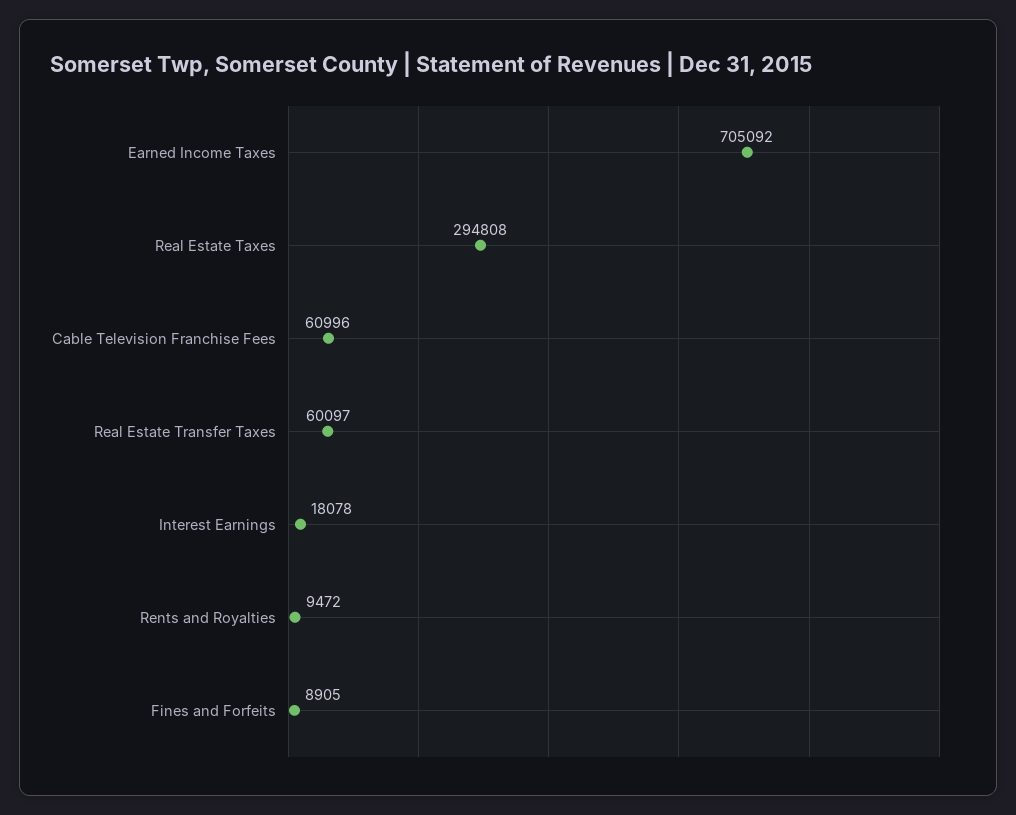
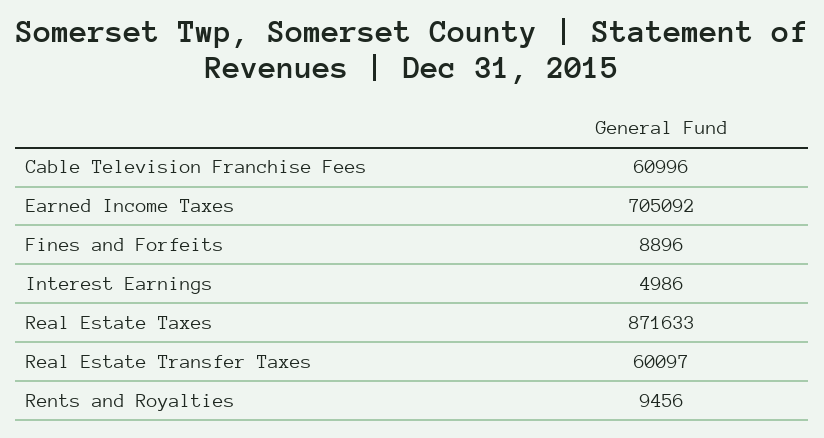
  {
    "Earned Income Taxes": 705092,
-   "Real Estate Taxes": 294808,
+   "Real Estate Taxes": 871633,
    "Cable Television Franchise Fees": 60996,
    "Real Estate Transfer Taxes": 60097,
-   "Interest Earnings": 18078,
+   "Interest Earnings": 4986,
-   "Rents and Royalties": 9472,
+   "Rents and Royalties": 9456,
-   "Fines and Forfeits": 8905
+   "Fines and Forfeits": 8896
  }

